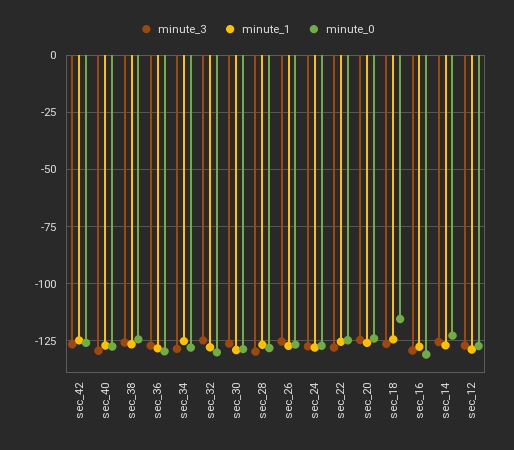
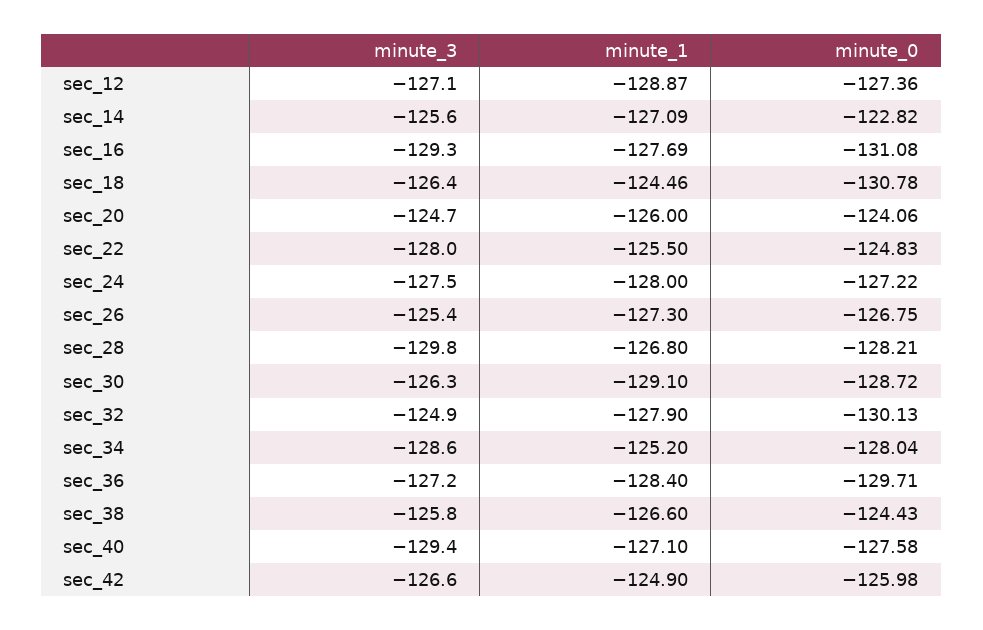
  {
    "minute_3": {
      "sec_42": -126.6,
      "sec_40": -129.4,
      "sec_38": -125.8,
      "sec_36": -127.2,
      "sec_34": -128.6,
      "sec_32": -124.9,
      "sec_30": -126.3,
      "sec_28": -129.8,
      "sec_26": -125.4,
      "sec_24": -127.5,
      "sec_22": -128,
      "sec_20": -124.7,
      "sec_18": -126.4,
      "sec_16": -129.3,
      "sec_14": -125.6,
      "sec_12": -127.1
    },
    "minute_1": {
      "sec_42": -124.9,
      "sec_40": -127.1,
      "sec_38": -126.6,
      "sec_36": -128.4,
      "sec_34": -125.2,
      "sec_32": -127.9,
      "sec_30": -129.1,
      "sec_28": -126.8,
      "sec_26": -127.3,
      "sec_24": -128,
      "sec_22": -125.5,
      "sec_20": -126,
      "sec_18": -124.46,
      "sec_16": -127.69,
      "sec_14": -127.09,
      "sec_12": -128.87
    },
    "minute_0": {
      "sec_42": -125.98,
      "sec_40": -127.58,
      "sec_38": -124.43,
      "sec_36": -129.71,
      "sec_34": -128.04,
      "sec_32": -130.13,
      "sec_30": -128.72,
      "sec_28": -128.21,
      "sec_26": -126.75,
      "sec_24": -127.22,
      "sec_22": -124.83,
      "sec_20": -124.06,
-     "sec_18": -115,
+     "sec_18": -130.78,
      "sec_16": -131.08,
      "sec_14": -122.82,
      "sec_12": -127.36
    }
  }

